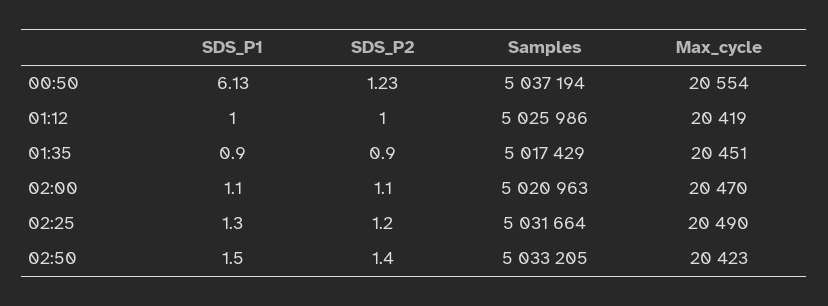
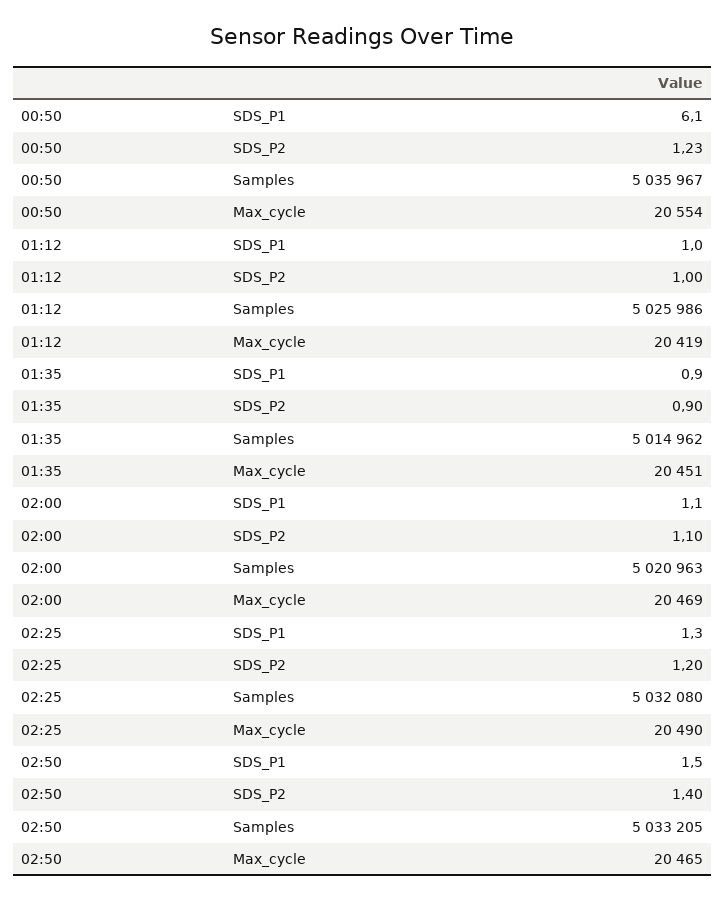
  {
    "SDS_P1": {
      "00:50": 6.13,
      "01:12": 1,
      "01:35": 0.9,
      "02:00": 1.1,
      "02:25": 1.3,
      "02:50": 1.5
    },
    "SDS_P2": {
      "00:50": 1.23,
      "01:12": 1,
      "01:35": 0.9,
      "02:00": 1.1,
      "02:25": 1.2,
      "02:50": 1.4
    },
    "Samples": {
-     "00:50": 5037194,
+     "00:50": 5035967,
      "01:12": 5025986,
-     "01:35": 5017429,
+     "01:35": 5014962,
      "02:00": 5020963,
-     "02:25": 5031664,
+     "02:25": 5032080,
      "02:50": 5033205
    },
    "Max_cycle": {
      "00:50": 20554,
      "01:12": 20419,
      "01:35": 20451,
-     "02:00": 20470,
+     "02:00": 20469,
      "02:25": 20490,
-     "02:50": 20423
+     "02:50": 20465
    }
  }

